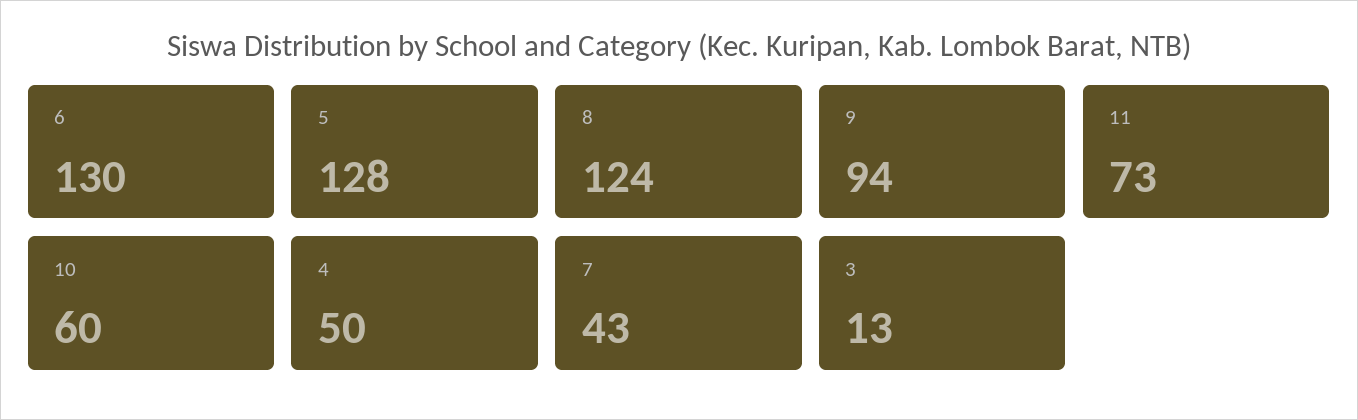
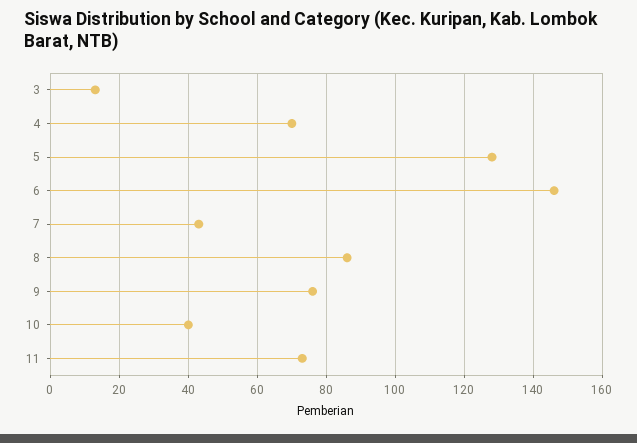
  {
-   "6": 130,
+   "6": 145,
    "5": 128,
-   "8": 124,
+   "8": 85,
-   "9": 94,
+   "9": 75,
    "11": 73,
-   "10": 60,
+   "10": 40,
-   "4": 50,
+   "4": 70,
    "7": 43,
    "3": 13
  }

